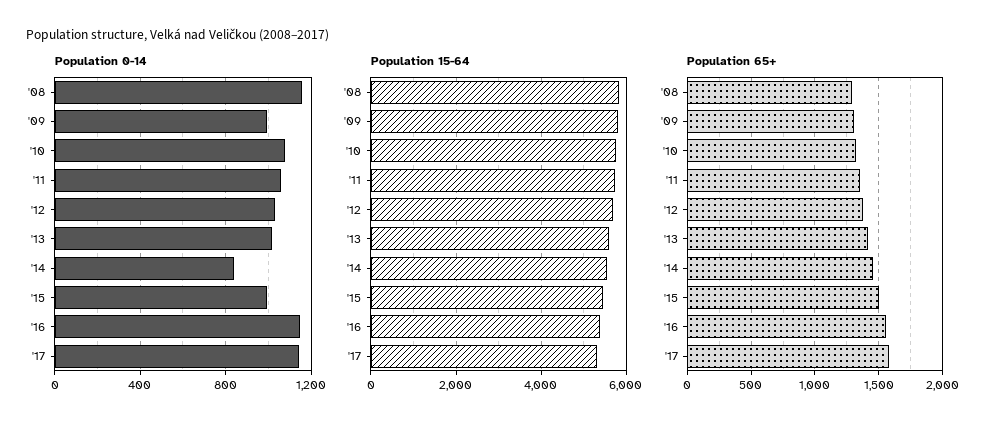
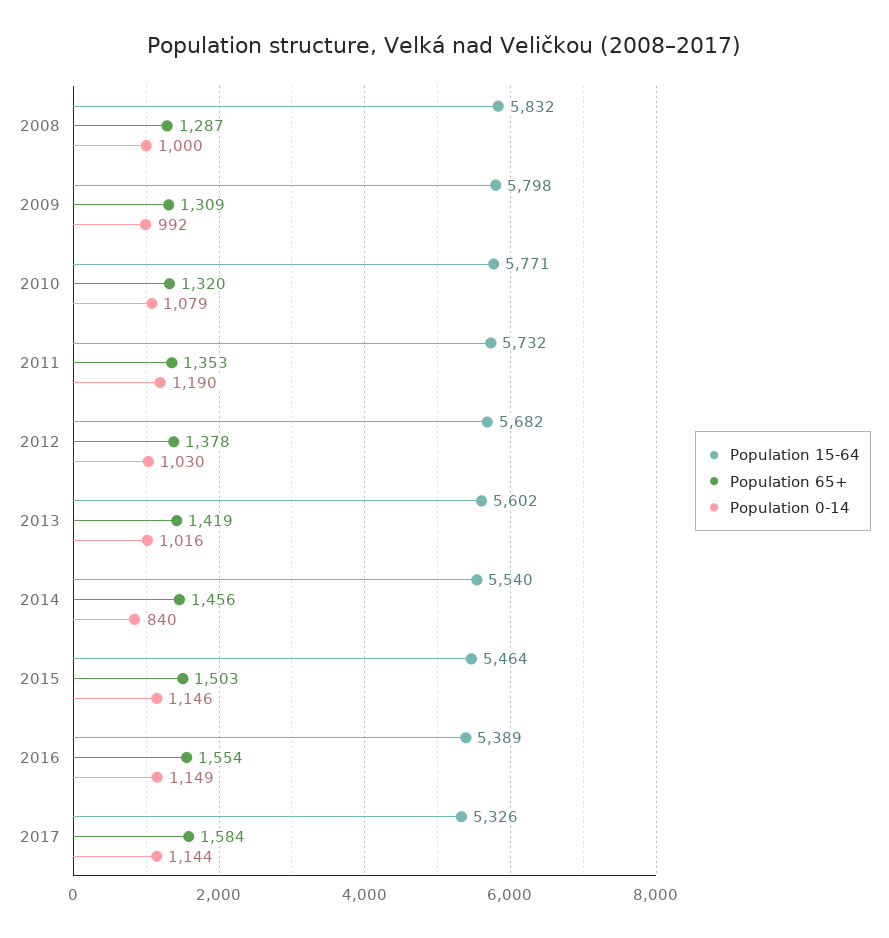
  {
    "Population 0-14": {
-     "'08": 1150,
+     "'08": 1000,
      "'09": 992,
      "'10": 1079,
-     "'11": 1050,
+     "'11": 1190,
      "'12": 1030,
      "'13": 1016,
      "'14": 840,
-     "'15": 1000,
+     "'15": 1146,
      "'16": 1149,
      "'17": 1144
    },
    "Population 15-64": {
      "'08": 5832,
      "'09": 5798,
      "'10": 5771,
      "'11": 5732,
      "'12": 5682,
      "'13": 5602,
      "'14": 5540,
      "'15": 5464,
      "'16": 5389,
      "'17": 5326
    },
    "Population 65+": {
      "'08": 1287,
      "'09": 1309,
      "'10": 1320,
      "'11": 1353,
      "'12": 1378,
      "'13": 1419,
      "'14": 1456,
      "'15": 1503,
      "'16": 1554,
      "'17": 1584
    }
  }

